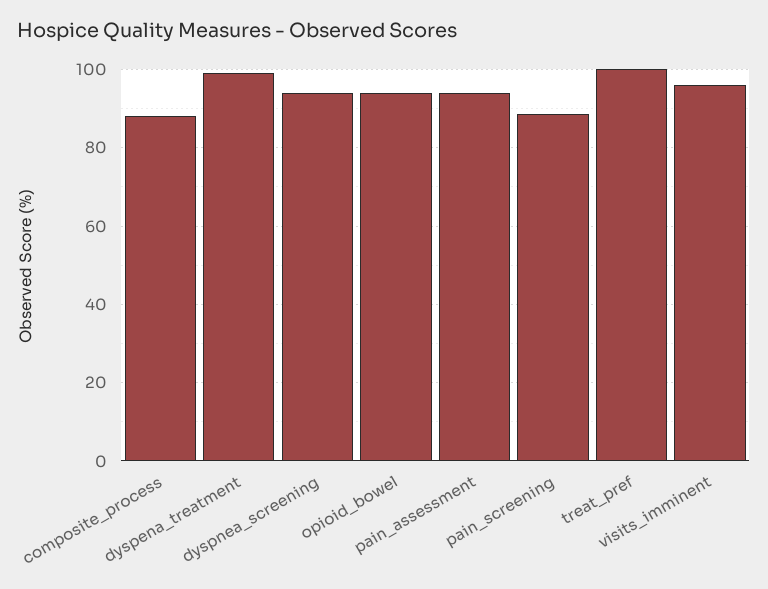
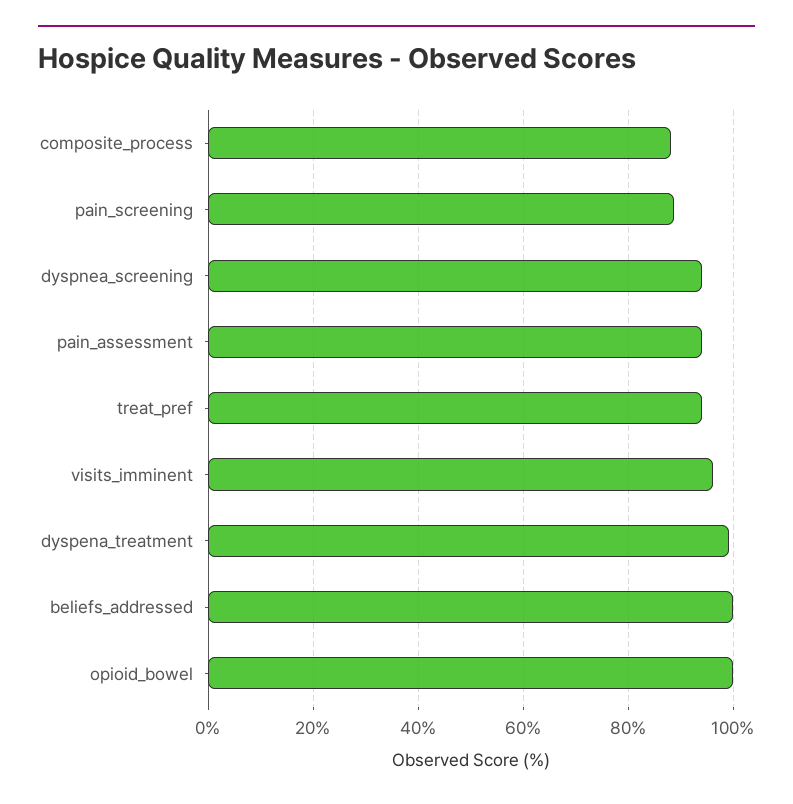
  {
    "composite_process": 88,
    "dyspena_treatment": 100,
    "dyspnea_screening": 94,
-   "opioid_bowel": 94,
+   "opioid_bowel": 100,
    "pain_assessment": 94,
    "pain_screening": 88,
-   "treat_pref": 100,
+   "treat_pref": 94,
-   "visits_imminent": 96
+   "visits_imminent": 96,
+   "beliefs_addressed": 100
  }

